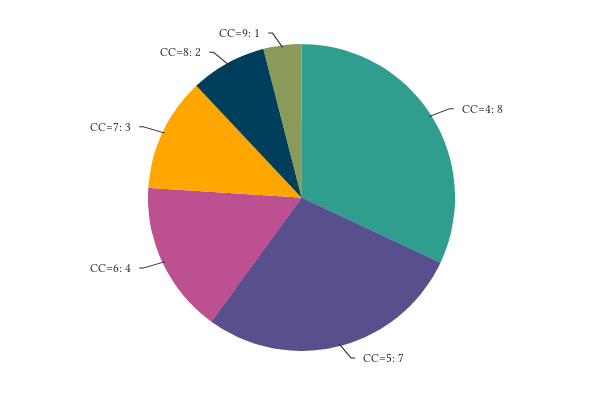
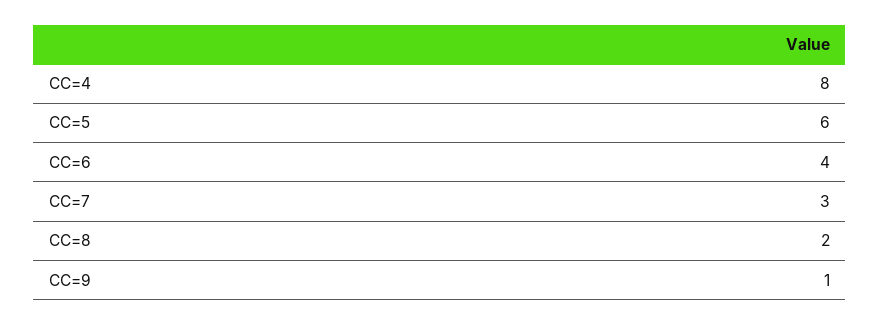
  {
    "CC=4": 8,
-   "CC=5": 7,
+   "CC=5": 6,
    "CC=6": 4,
    "CC=7": 3,
    "CC=8": 2,
    "CC=9": 1
  }

